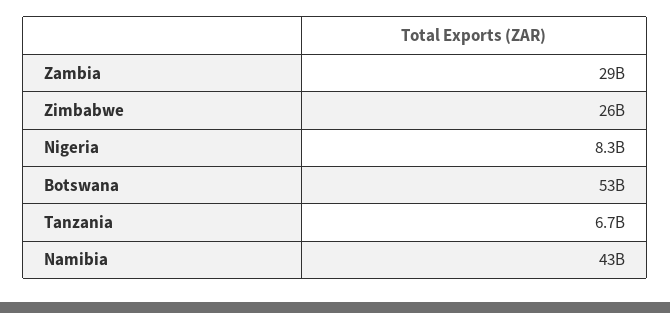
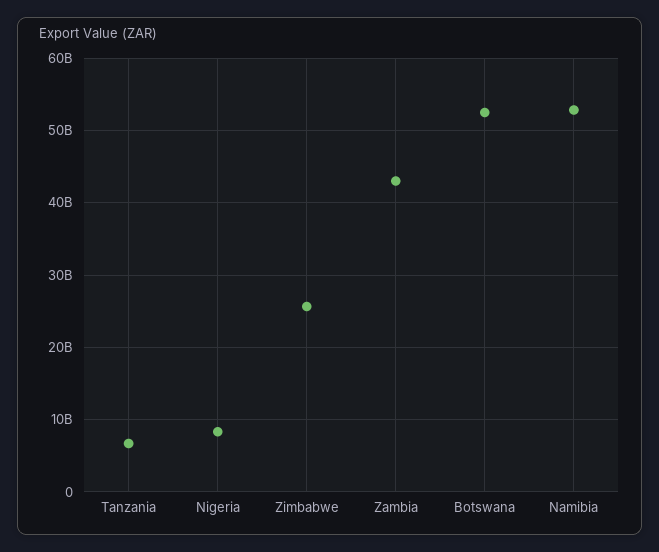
  {
-   "Zambia": 29000000000,
+   "Zambia": 43000000000,
    "Zimbabwe": 26000000000,
    "Nigeria": 8300000000,
    "Botswana": 53000000000,
    "Tanzania": 6700000000,
-   "Namibia": 43000000000
+   "Namibia": 53000000000
  }

